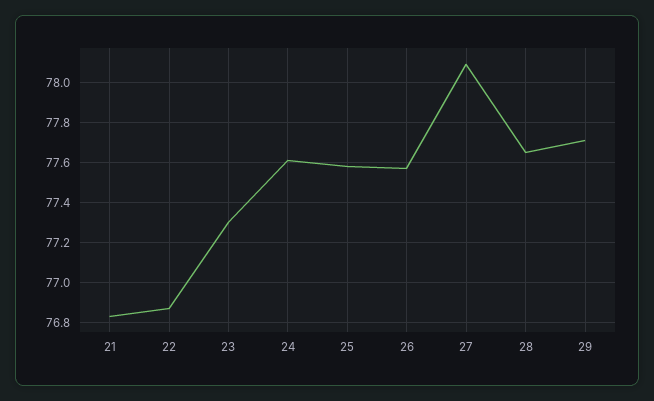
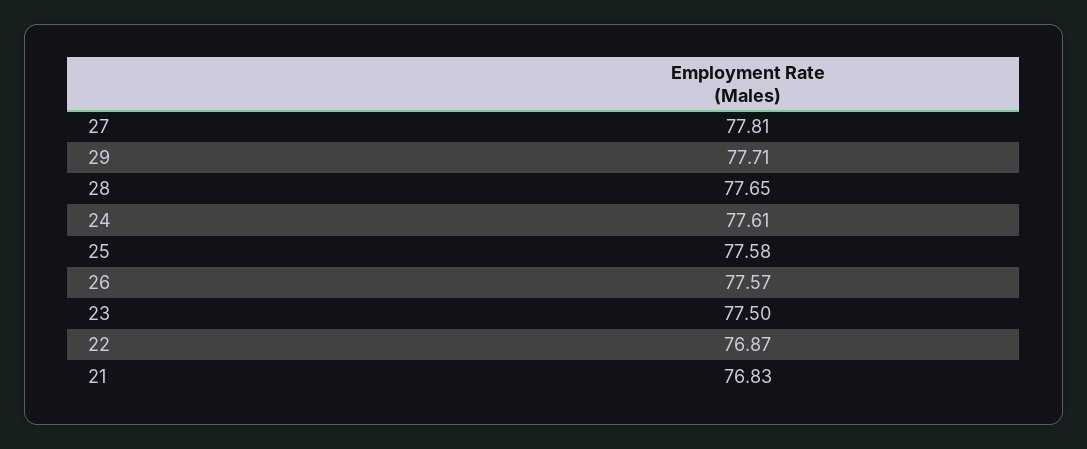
  {
    "21": 76.83,
    "22": 76.87,
-   "23": 77.3,
+   "23": 77.5,
    "24": 77.61,
    "25": 77.58,
    "26": 77.57,
-   "27": 78.1,
+   "27": 77.81,
    "28": 77.65,
    "29": 77.71
  }

